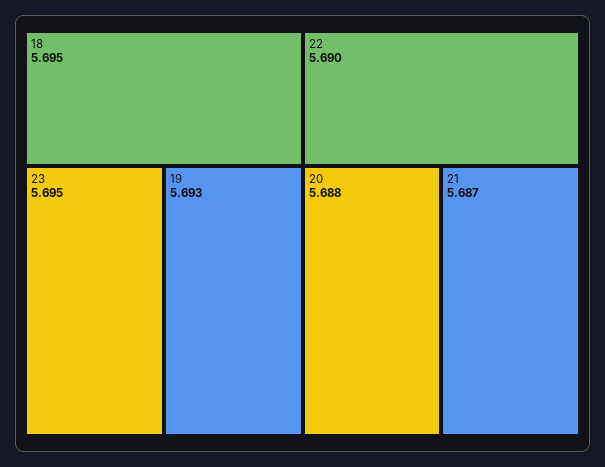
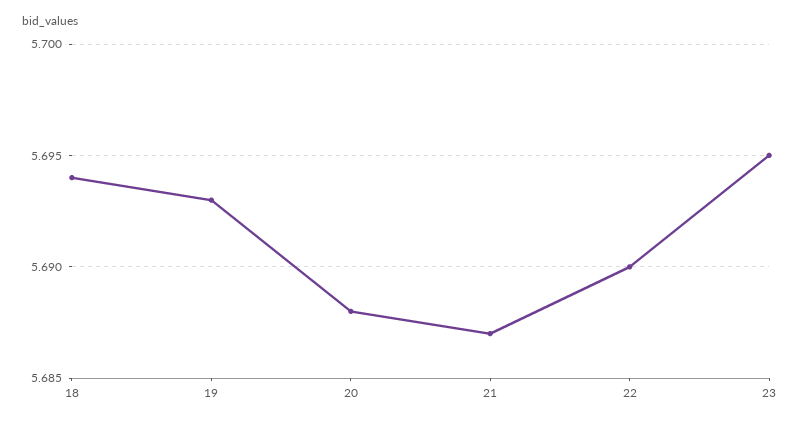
  {
-   "18": 5.695,
+   "18": 5.694,
    "23": 5.695,
    "19": 5.693,
    "22": 5.69,
    "20": 5.688,
    "21": 5.687
  }

